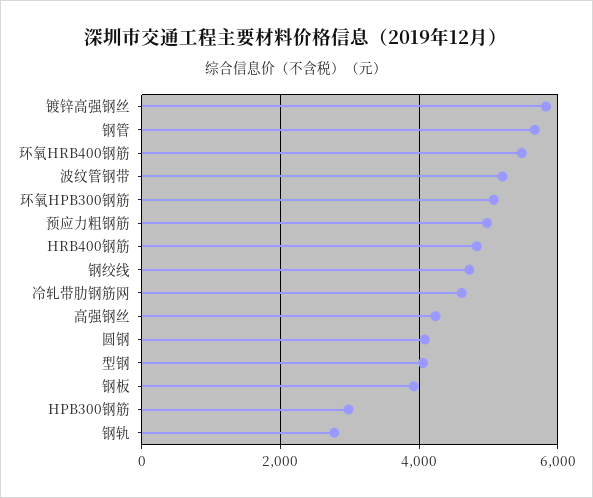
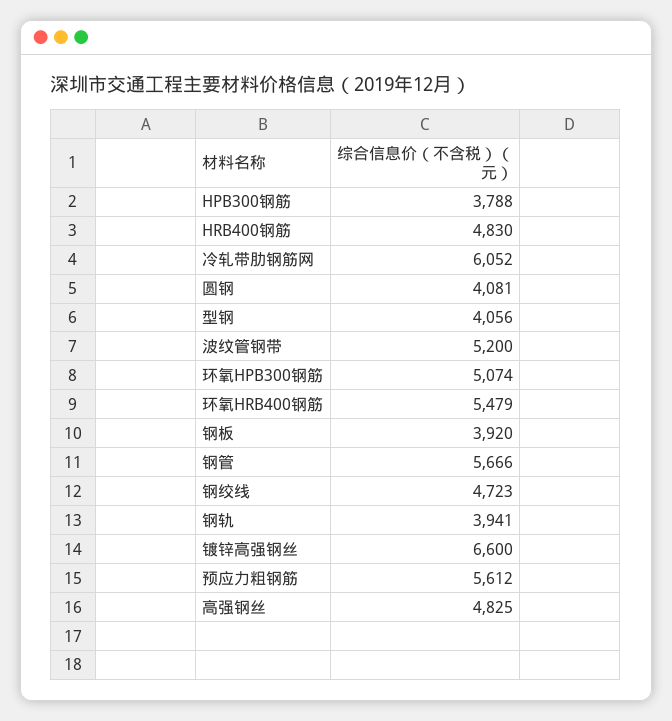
  {
-   "镀锌高强钢丝": 5800,
+   "镀锌高强钢丝": 6600,
    "钢管": 5666,
    "环氧HRB400钢筋": 5479,
    "波纹管钢带": 5200,
    "环氧HPB300钢筋": 5074,
-   "预应力粗钢筋": 5000,
+   "预应力粗钢筋": 5612,
    "HRB400钢筋": 4830,
    "钢绞线": 4723,
-   "冷轧带肋钢筋网": 4600,
+   "冷轧带肋钢筋网": 6052,
-   "高强钢丝": 4200,
+   "高强钢丝": 4825,
    "圆钢": 4081,
    "型钢": 4056,
    "钢板": 3920,
-   "HPB300钢筋": 3000,
+   "HPB300钢筋": 3788,
-   "钢轨": 2800
+   "钢轨": 3941
  }

